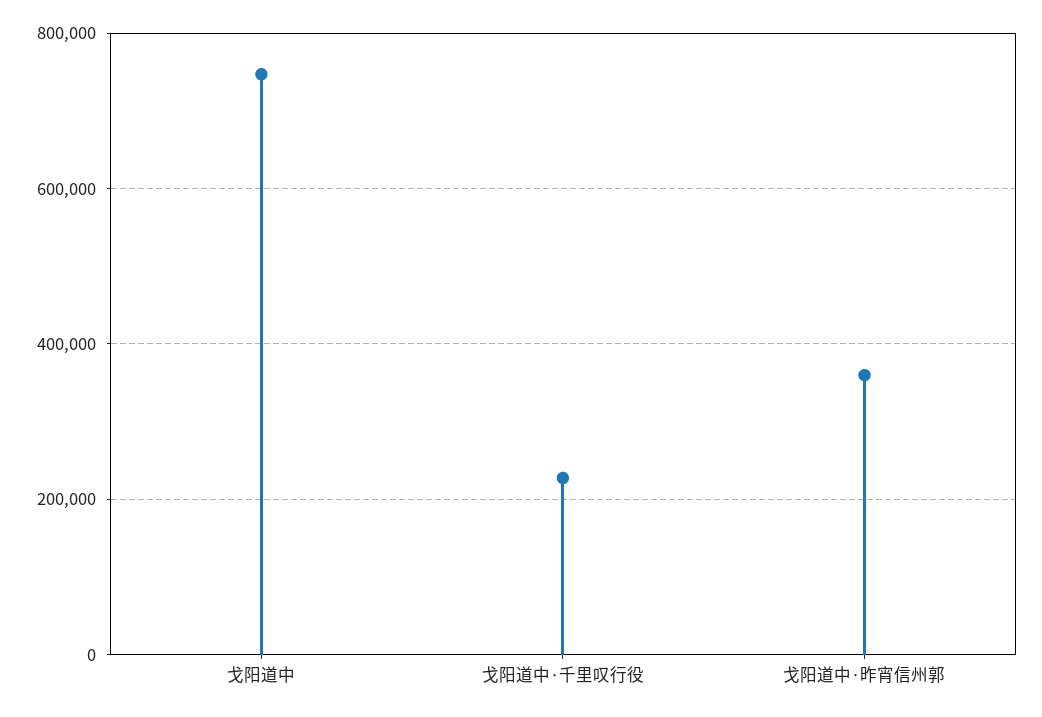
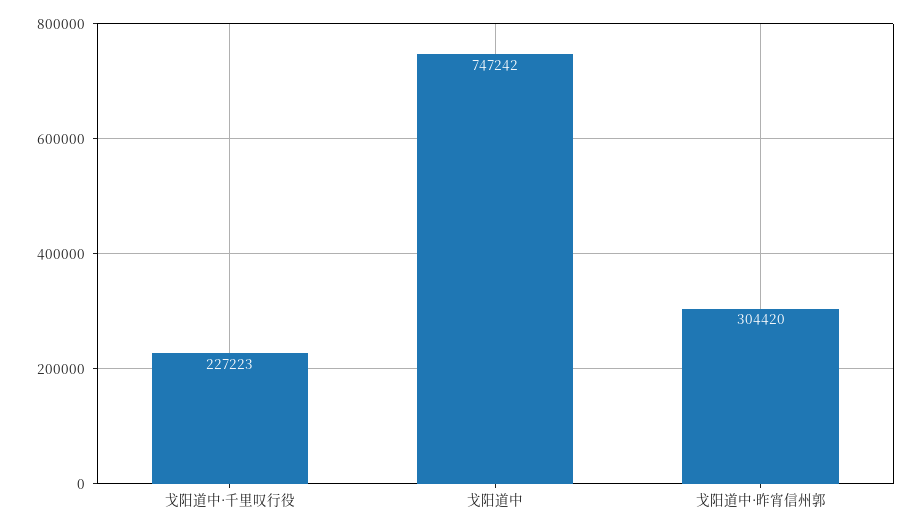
  {
    "戈阳道中": 747242,
    "戈阳道中·千里叹行役": 227223,
-   "戈阳道中·昨宵信州郭": 360000
+   "戈阳道中·昨宵信州郭": 304420
  }

